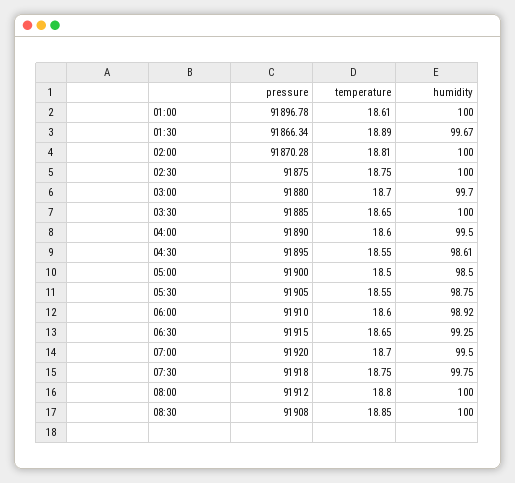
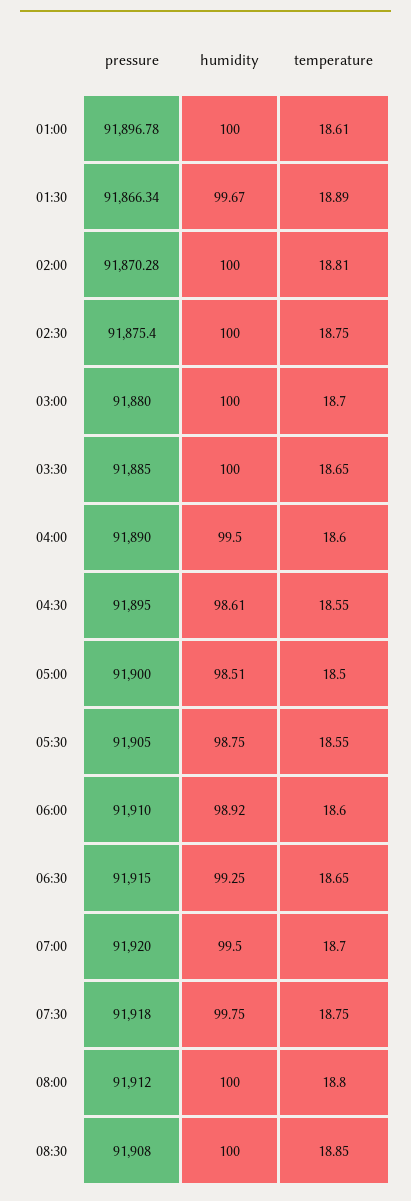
  {
    "pressure": {
      "01:00": 91896.78,
      "01:30": 91866.34,
      "02:00": 91870.28,
-     "02:30": 91875,
+     "02:30": 91875.4,
      "03:00": 91880,
      "03:30": 91885,
      "04:00": 91890,
      "04:30": 91895,
      "05:00": 91900,
      "05:30": 91905,
      "06:00": 91910,
      "06:30": 91915,
      "07:00": 91920,
      "07:30": 91918,
      "08:00": 91912,
      "08:30": 91908
    },
    "temperature": {
      "01:00": 18.61,
      "01:30": 18.89,
      "02:00": 18.81,
      "02:30": 18.75,
      "03:00": 18.7,
      "03:30": 18.65,
      "04:00": 18.6,
      "04:30": 18.55,
      "05:00": 18.5,
      "05:30": 18.55,
      "06:00": 18.6,
      "06:30": 18.65,
      "07:00": 18.7,
      "07:30": 18.75,
      "08:00": 18.8,
      "08:30": 18.85
    },
    "humidity": {
      "01:00": 100,
      "01:30": 99.67,
      "02:00": 100,
      "02:30": 100,
-     "03:00": 99.7,
+     "03:00": 100,
      "03:30": 100,
      "04:00": 99.5,
      "04:30": 98.61,
-     "05:00": 98.5,
+     "05:00": 98.51,
      "05:30": 98.75,
      "06:00": 98.92,
      "06:30": 99.25,
      "07:00": 99.5,
      "07:30": 99.75,
      "08:00": 100,
      "08:30": 100
    }
  }

